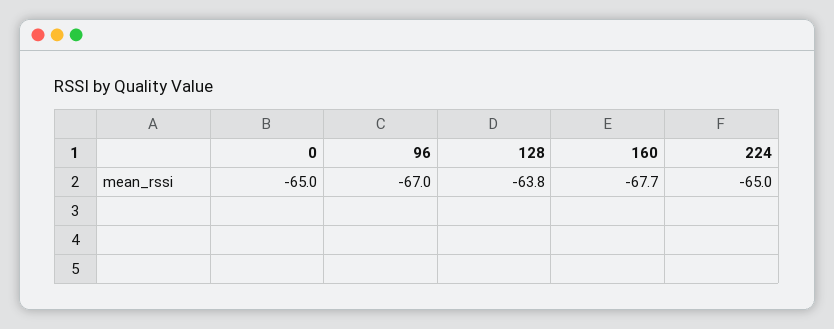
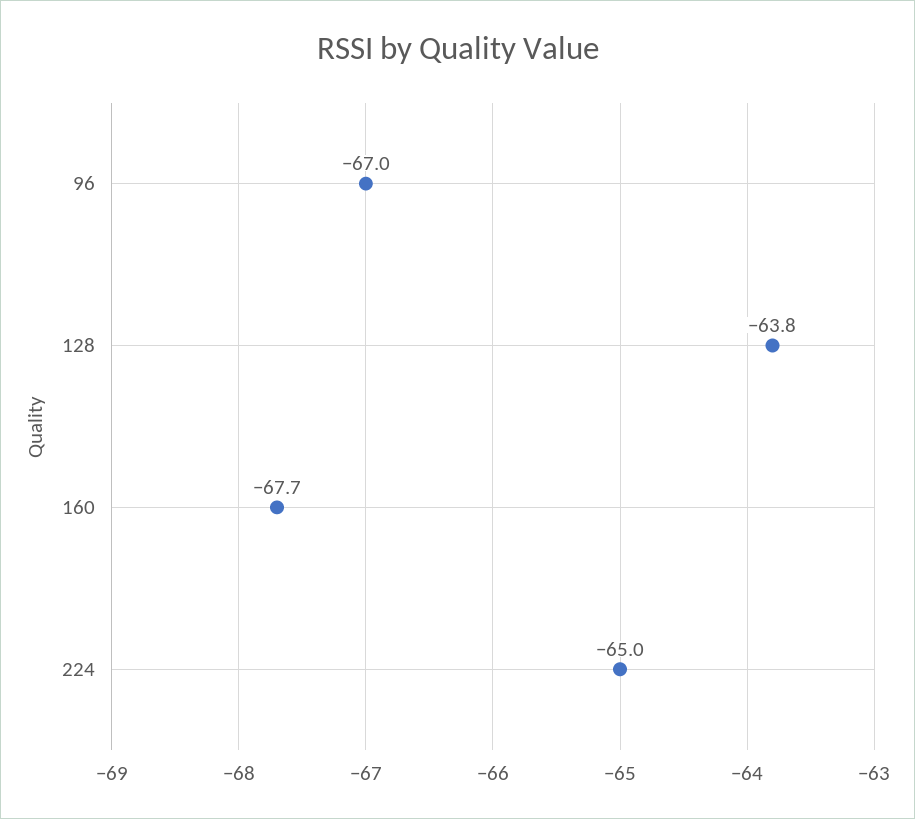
  {
-   "0": -65,
    "96": -67,
    "128": -63.8,
    "160": -67.7,
    "224": -65
  }

